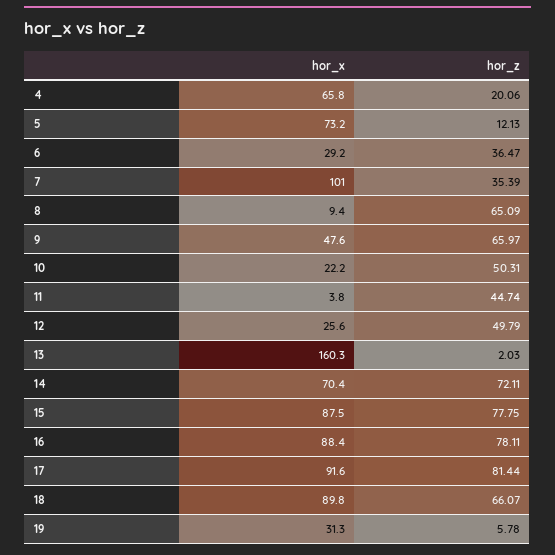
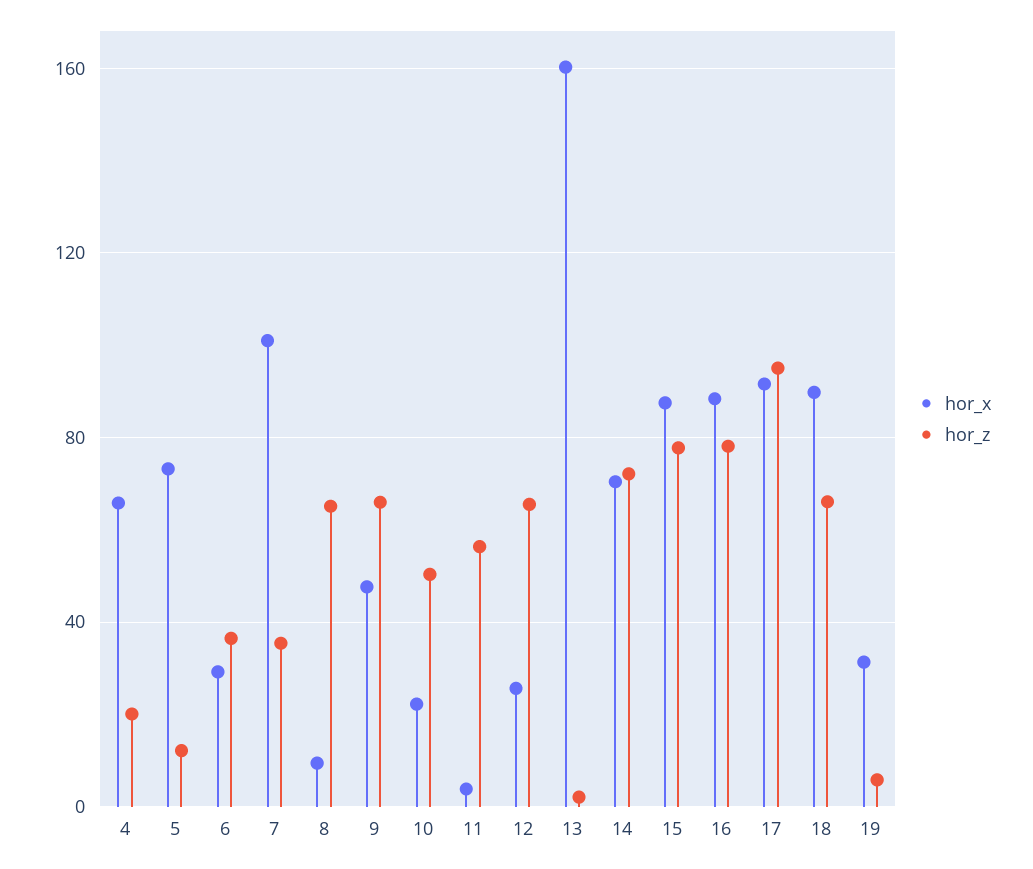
  {
    "hor_x": {
      "4": 65.8,
      "5": 73.2,
      "6": 29.2,
      "7": 101,
      "8": 9.4,
      "9": 47.6,
      "10": 22.2,
      "11": 3.8,
      "12": 25.6,
      "13": 160.3,
      "14": 70.4,
      "15": 87.5,
      "16": 88.4,
      "17": 91.6,
      "18": 89.8,
      "19": 31.3
    },
    "hor_z": {
      "4": 20.06,
      "5": 12.13,
      "6": 36.47,
      "7": 35.39,
      "8": 65.09,
      "9": 65.97,
      "10": 50.31,
-     "11": 44.74,
+     "11": 55,
-     "12": 49.79,
+     "12": 65,
      "13": 2.03,
      "14": 72.11,
      "15": 77.75,
      "16": 78.11,
-     "17": 81.44,
+     "17": 95,
      "18": 66.07,
      "19": 5.78
    }
  }

